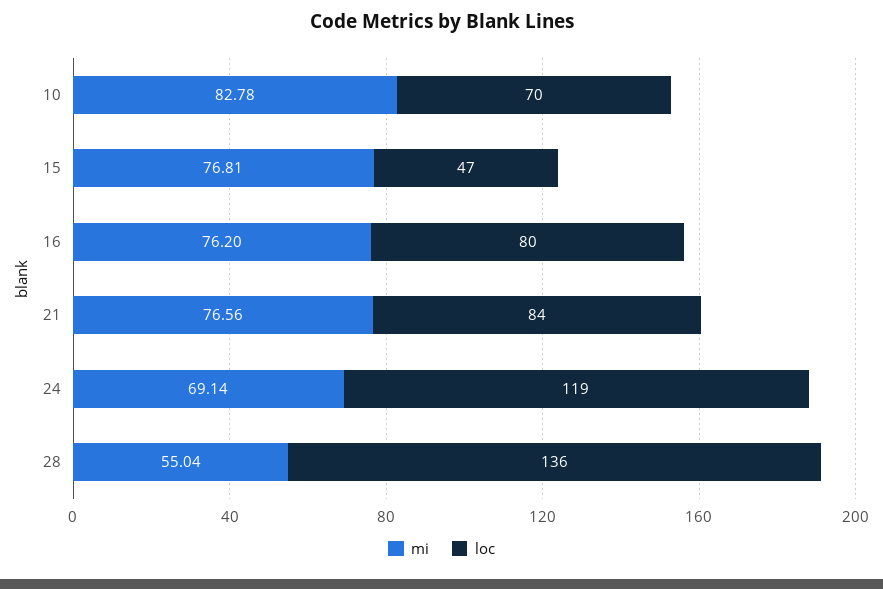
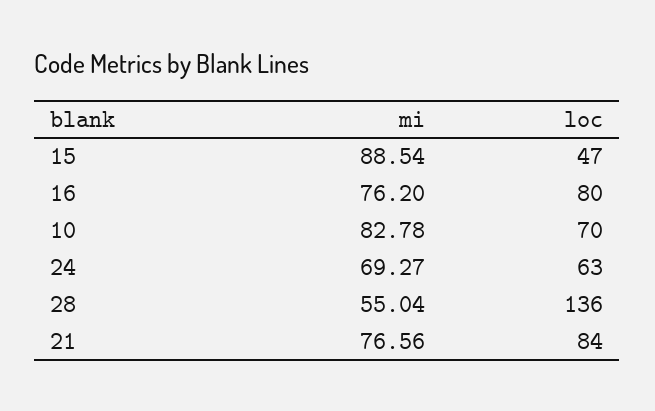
  {
    "mi": {
      "10": 82.78,
-     "15": 76.81,
+     "15": 88.54,
      "16": 76.2,
      "21": 76.56,
-     "24": 69.14,
+     "24": 69.27,
      "28": 55.04
    },
    "loc": {
      "10": 70,
      "15": 47,
      "16": 80,
      "21": 84,
-     "24": 119,
+     "24": 63,
      "28": 136
    }
  }

